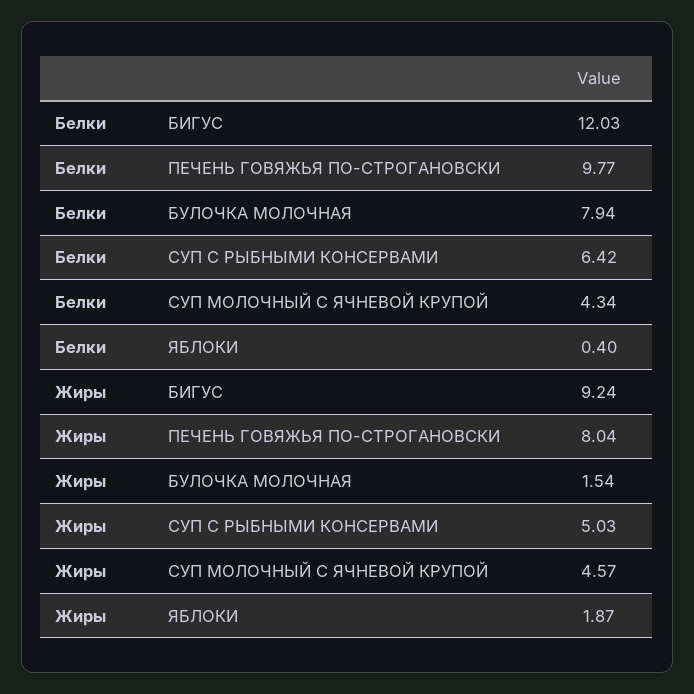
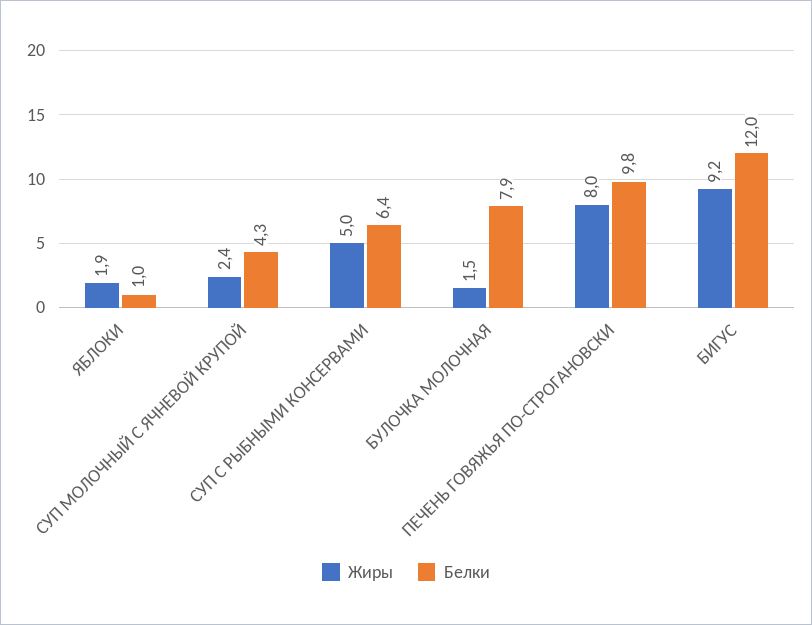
  {
    "Белки": {
      "БИГУС": 12.03,
      "ПЕЧЕНЬ ГОВЯЖЬЯ ПО-СТРОГАНОВСКИ": 9.77,
      "БУЛОЧКА МОЛОЧНАЯ": 7.94,
      "СУП С РЫБНЫМИ КОНСЕРВАМИ": 6.42,
      "СУП МОЛОЧНЫЙ С ЯЧНЕВОЙ КРУПОЙ": 4.34,
-     "ЯБЛОКИ": 0.4
+     "ЯБЛОКИ": 1
    },
    "Жиры": {
      "БИГУС": 9.24,
      "ПЕЧЕНЬ ГОВЯЖЬЯ ПО-СТРОГАНОВСКИ": 8.04,
      "БУЛОЧКА МОЛОЧНАЯ": 1.54,
      "СУП С РЫБНЫМИ КОНСЕРВАМИ": 5.03,
-     "СУП МОЛОЧНЫЙ С ЯЧНЕВОЙ КРУПОЙ": 4.57,
+     "СУП МОЛОЧНЫЙ С ЯЧНЕВОЙ КРУПОЙ": 2.4,
      "ЯБЛОКИ": 1.87
    }
  }

